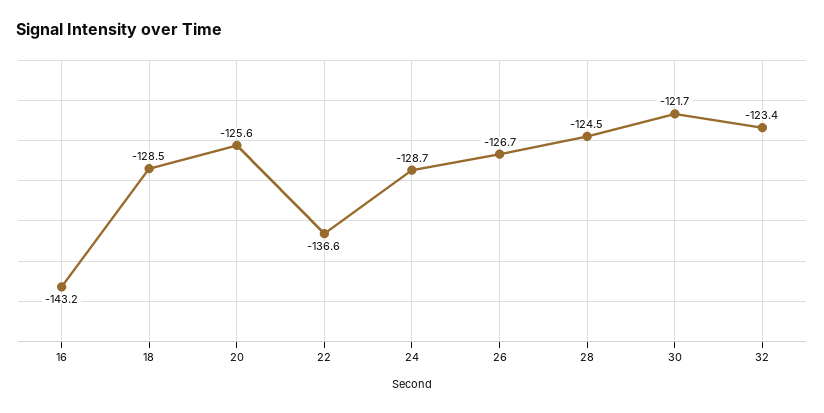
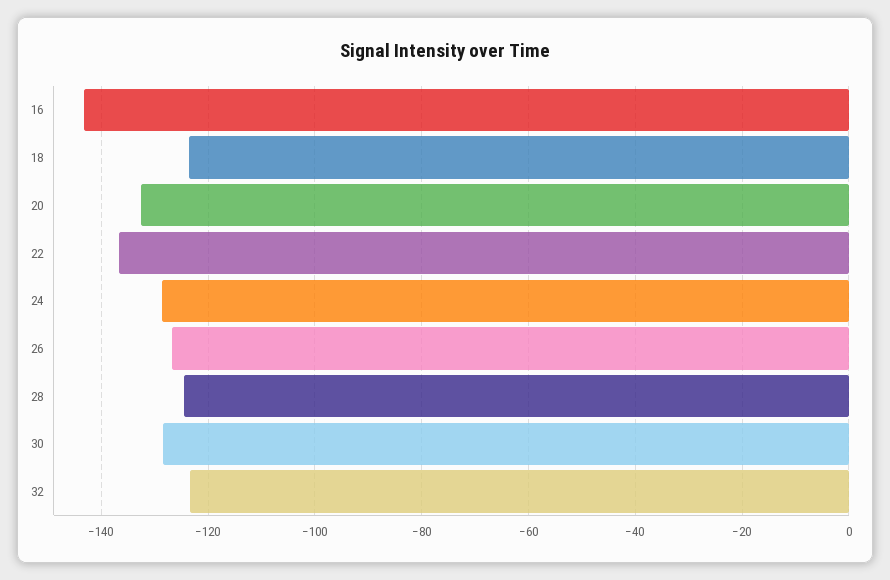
  {
    "16": -143.2,
-   "18": -128.5,
+   "18": -124,
-   "20": -125.6,
+   "20": -132,
    "22": -136.6,
    "24": -128.7,
    "26": -126.7,
    "28": -124.5,
-   "30": -121.7,
+   "30": -128,
    "32": -123.4
  }

